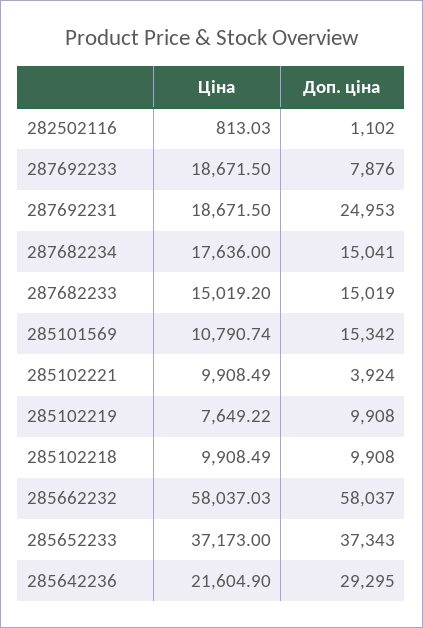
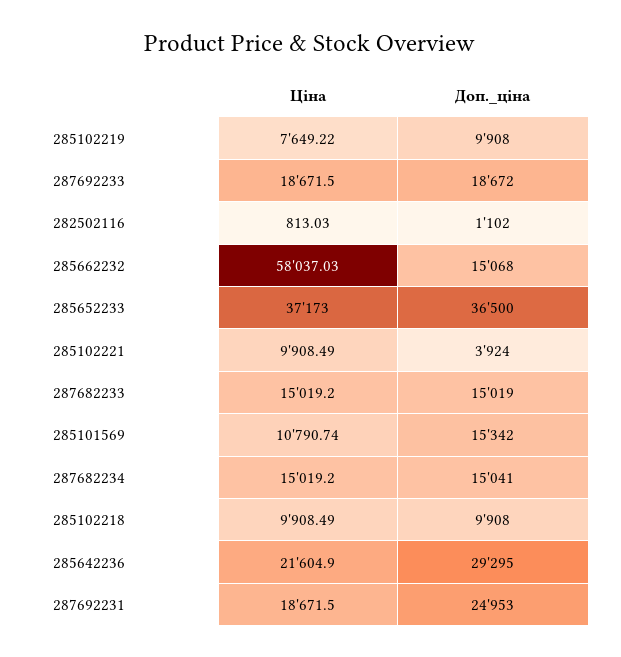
  {
    "Ціна": {
      "282502116": 813.03,
      "287692233": 18671.5,
      "287692231": 18671.5,
-     "287682234": 17636,
+     "287682234": 15019.2,
      "287682233": 15019.2,
      "285101569": 10790.74,
      "285102221": 9908.49,
      "285102219": 7649.22,
      "285102218": 9908.49,
      "285662232": 58037.03,
      "285652233": 37173,
      "285642236": 21604.9
    },
    "Доп. ціна": {
      "282502116": 1102,
-     "287692233": 7876,
+     "287692233": 18672,
      "287692231": 24953,
      "287682234": 15041,
      "287682233": 15019,
      "285101569": 15342,
      "285102221": 3924,
      "285102219": 9908,
      "285102218": 9908,
-     "285662232": 58037,
+     "285662232": 15068,
-     "285652233": 37343,
+     "285652233": 36500,
      "285642236": 29295
    }
  }

